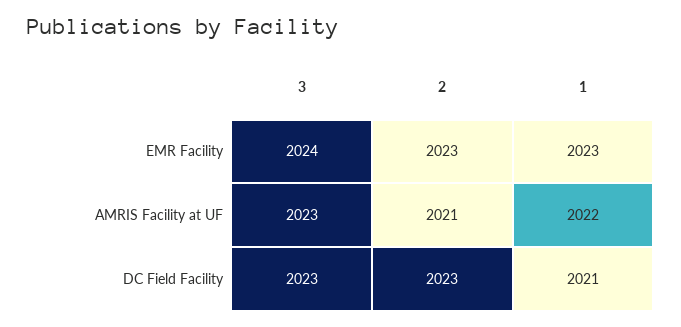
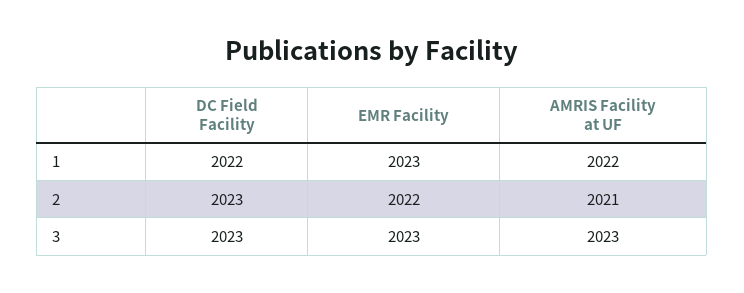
  {
    "3": {
-     "EMR Facility": 2024,
+     "EMR Facility": 2023,
      "AMRIS Facility at UF": 2023,
      "DC Field Facility": 2023
    },
    "2": {
-     "EMR Facility": 2023,
+     "EMR Facility": 2022,
      "AMRIS Facility at UF": 2021,
      "DC Field Facility": 2023
    },
    "1": {
      "EMR Facility": 2023,
      "AMRIS Facility at UF": 2022,
-     "DC Field Facility": 2021
+     "DC Field Facility": 2022
    }
  }

